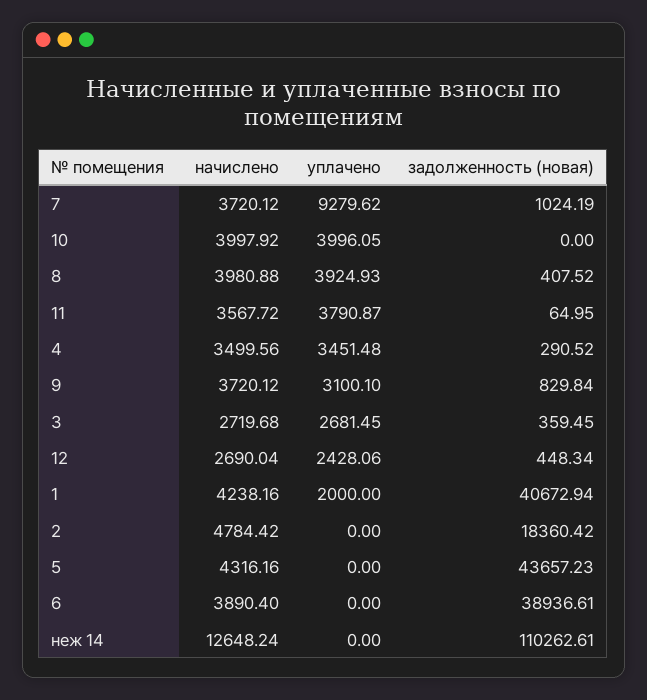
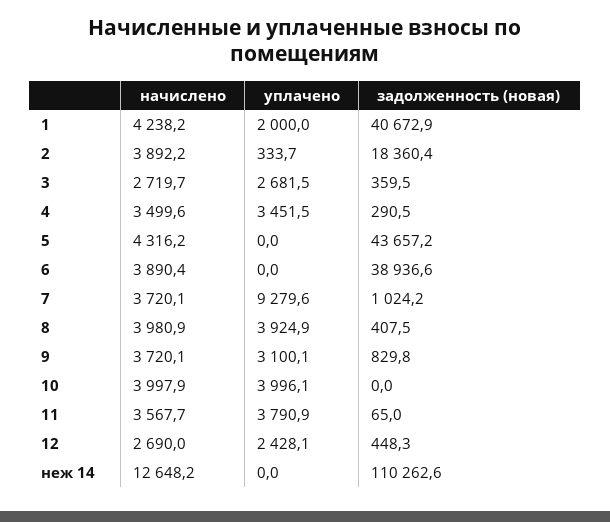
  {
    "начислено": {
      "7": 3720.12,
      "10": 3997.92,
      "8": 3980.88,
      "11": 3567.72,
      "4": 3499.56,
      "9": 3720.12,
      "3": 2719.68,
      "12": 2690.04,
      "1": 4238.16,
-     "2": 4784.42,
+     "2": 3892.2,
      "5": 4316.16,
      "6": 3890.4,
      "неж 14": 12648.24
    },
    "уплачено": {
      "7": 9279.62,
      "10": 3996.05,
      "8": 3924.93,
      "11": 3790.87,
      "4": 3451.48,
      "9": 3100.1,
      "3": 2681.45,
      "12": 2428.06,
      "1": 2000,
-     "2": 0,
+     "2": 333.7,
      "5": 0,
      "6": 0,
      "неж 14": 0
    },
    "задолженность (новая)": {
      "7": 1024.19,
      "10": 0,
      "8": 407.52,
      "11": 64.95,
      "4": 290.52,
      "9": 829.84,
      "3": 359.45,
      "12": 448.34,
      "1": 40672.94,
      "2": 18360.42,
      "5": 43657.23,
      "6": 38936.61,
      "неж 14": 110262.61
    }
  }

